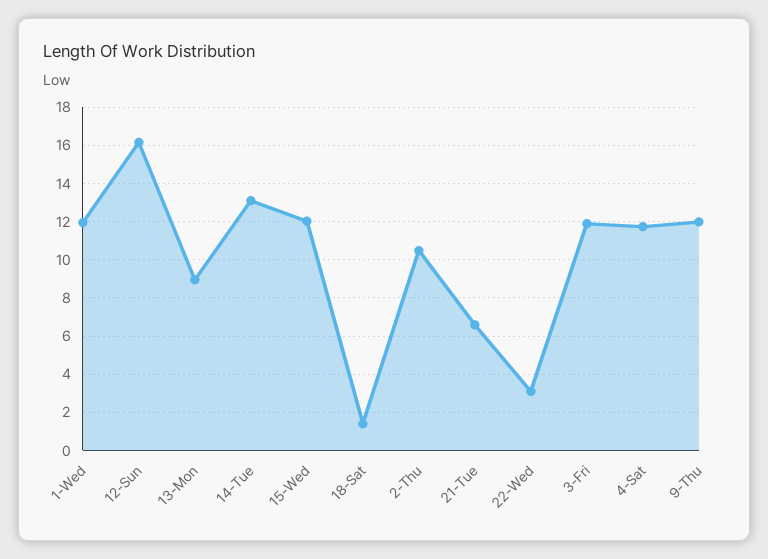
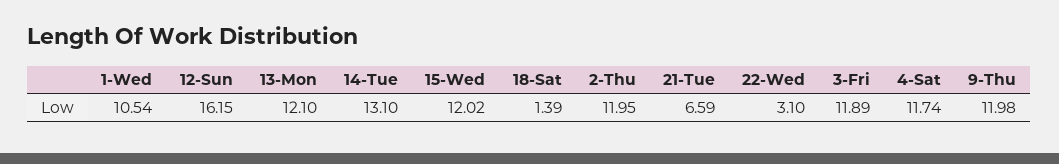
  {
-   "1-Wed": 12,
+   "1-Wed": 10.54,
    "12-Sun": 16.15,
-   "13-Mon": 9,
+   "13-Mon": 12.1,
    "14-Tue": 13.1,
    "15-Wed": 12.02,
    "18-Sat": 1.39,
-   "2-Thu": 10.5,
+   "2-Thu": 11.95,
    "21-Tue": 6.59,
    "22-Wed": 3.1,
    "3-Fri": 11.89,
    "4-Sat": 11.74,
    "9-Thu": 11.98
  }

